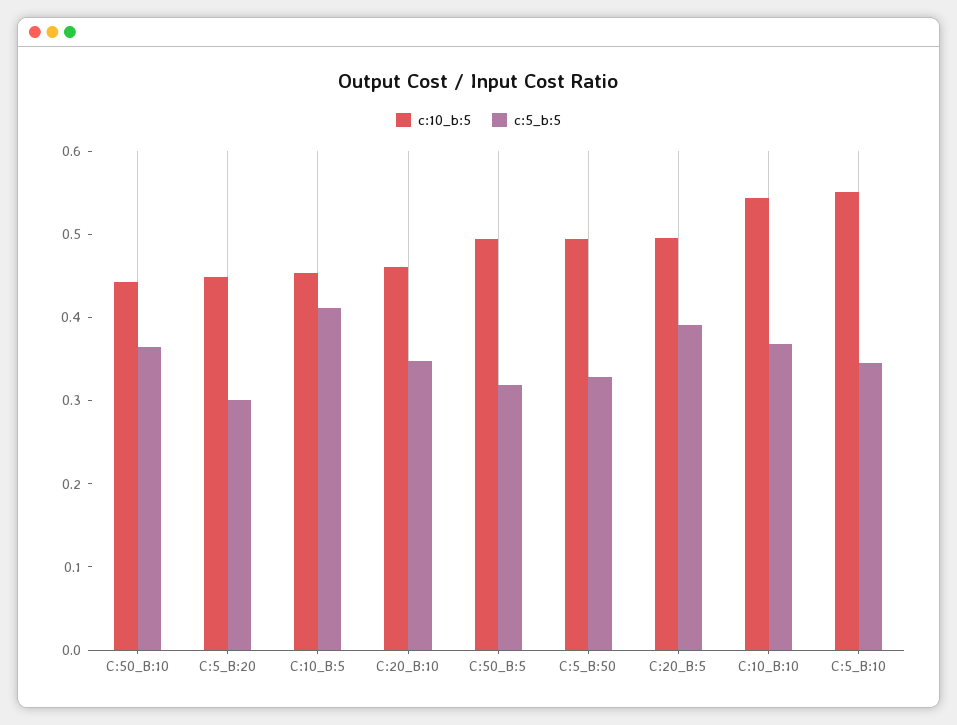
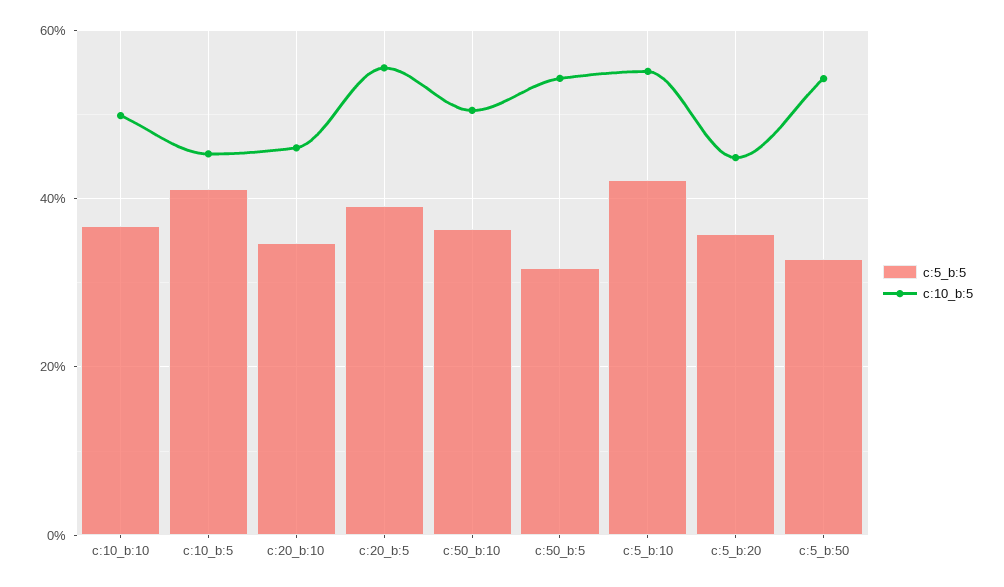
  {
    "c:10_b:5": {
-     "C:50_B:10": 0.44,
+     "C:50_B:10": 0.5,
      "C:5_B:20": 0.44,
      "C:10_B:5": 0.46,
      "C:20_B:10": 0.46,
-     "C:50_B:5": 0.5,
+     "C:50_B:5": 0.54,
-     "C:5_B:50": 0.5,
+     "C:5_B:50": 0.54,
-     "C:20_B:5": 0.5,
+     "C:20_B:5": 0.56,
-     "C:10_B:10": 0.54,
+     "C:10_B:10": 0.5,
      "C:5_B:10": 0.56
    },
    "c:5_b:5": {
      "C:50_B:10": 0.36,
-     "C:5_B:20": 0.3,
+     "C:5_B:20": 0.36,
      "C:10_B:5": 0.42,
      "C:20_B:10": 0.34,
      "C:50_B:5": 0.32,
      "C:5_B:50": 0.32,
      "C:20_B:5": 0.4,
      "C:10_B:10": 0.36,
-     "C:5_B:10": 0.34
+     "C:5_B:10": 0.42
    }
  }

